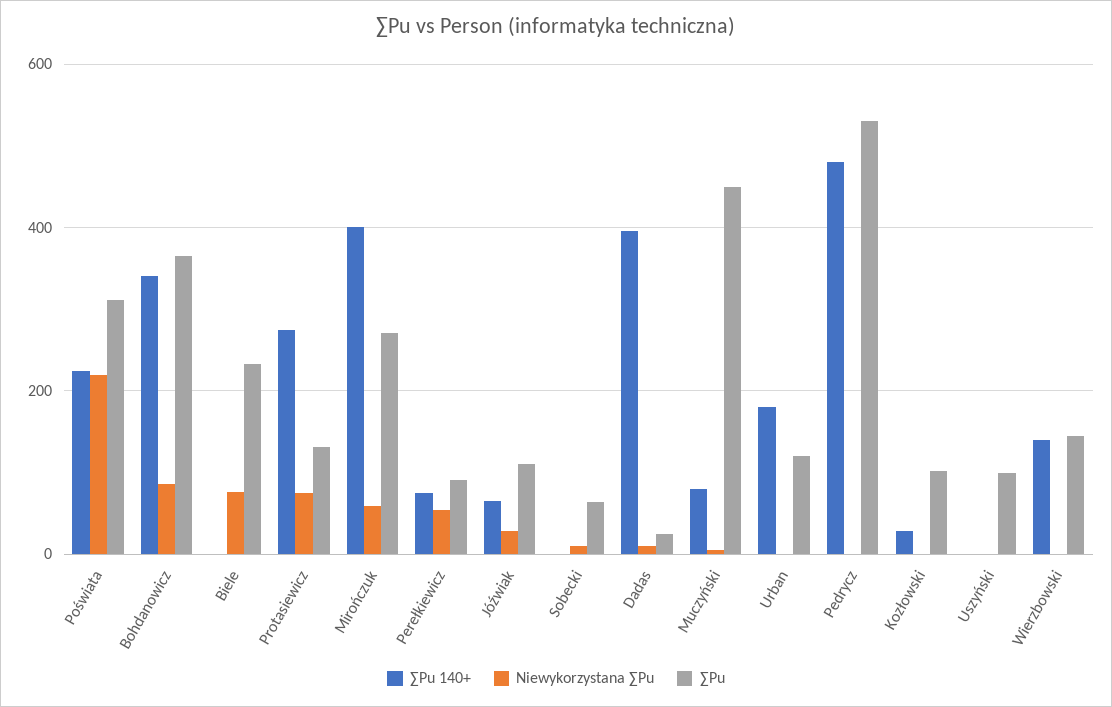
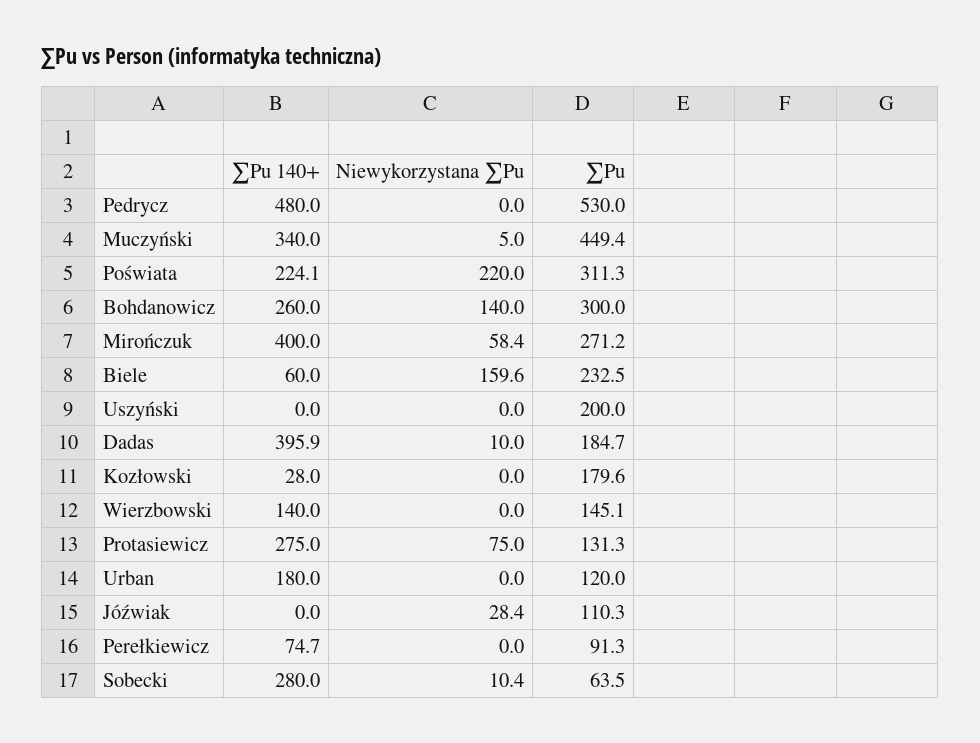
  {
    "∑Pu 140+": {
      "Poświata": 224.1,
-     "Bohdanowicz": 340,
+     "Bohdanowicz": 260,
-     "Biele": 0,
+     "Biele": 60,
      "Protasiewicz": 275,
      "Mirończuk": 400,
      "Perełkiewicz": 74.7,
-     "Jóźwiak": 60,
+     "Jóźwiak": 0,
-     "Sobecki": 0,
+     "Sobecki": 280,
      "Dadas": 395.9,
-     "Muczyński": 80,
+     "Muczyński": 340,
      "Urban": 180,
      "Pedrycz": 480,
      "Kozłowski": 28,
      "Uszyński": 0,
      "Wierzbowski": 140
    },
    "Niewykorzystana ∑Pu": {
      "Poświata": 220,
-     "Bohdanowicz": 80,
+     "Bohdanowicz": 140,
-     "Biele": 80,
+     "Biele": 159.6,
      "Protasiewicz": 75,
      "Mirończuk": 58.4,
-     "Perełkiewicz": 60,
+     "Perełkiewicz": 0,
      "Jóźwiak": 28.4,
      "Sobecki": 10.4,
      "Dadas": 10,
      "Muczyński": 5,
      "Urban": 0,
      "Pedrycz": 0,
      "Kozłowski": 0,
      "Uszyński": 0,
      "Wierzbowski": 0
    },
    "∑Pu": {
      "Poświata": 311.3,
-     "Bohdanowicz": 360,
+     "Bohdanowicz": 300,
      "Biele": 232.5,
      "Protasiewicz": 131.3,
      "Mirończuk": 271.2,
      "Perełkiewicz": 91.3,
      "Jóźwiak": 110.3,
      "Sobecki": 63.5,
-     "Dadas": 20,
+     "Dadas": 184.7,
      "Muczyński": 449.4,
      "Urban": 120,
      "Pedrycz": 530,
-     "Kozłowski": 100,
+     "Kozłowski": 179.6,
-     "Uszyński": 100,
+     "Uszyński": 200,
      "Wierzbowski": 145.1
    }
  }

